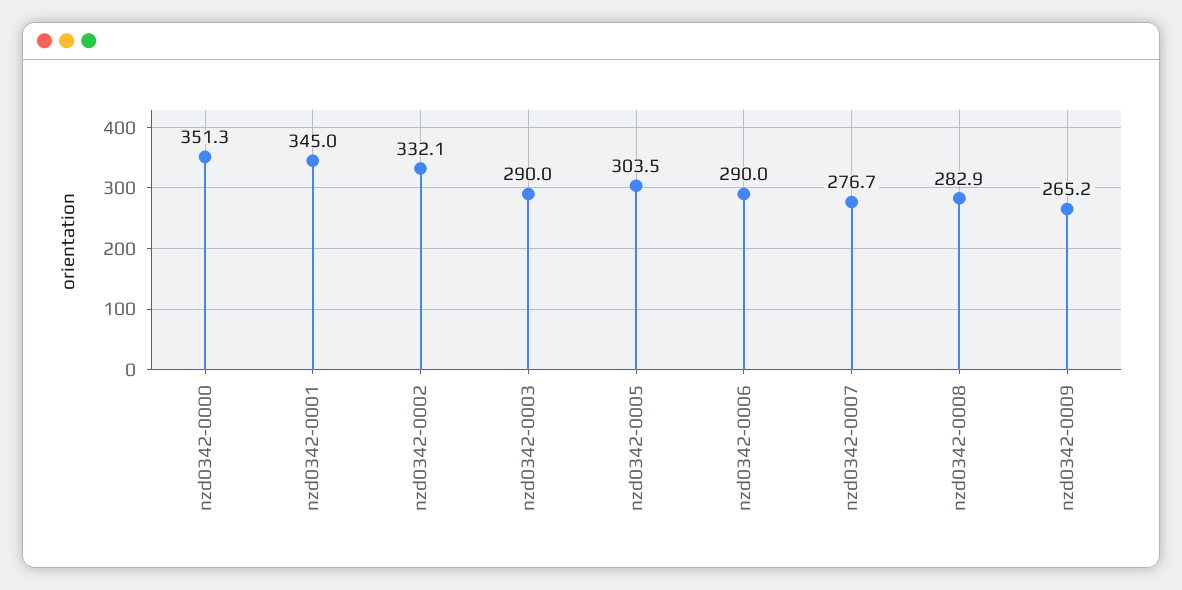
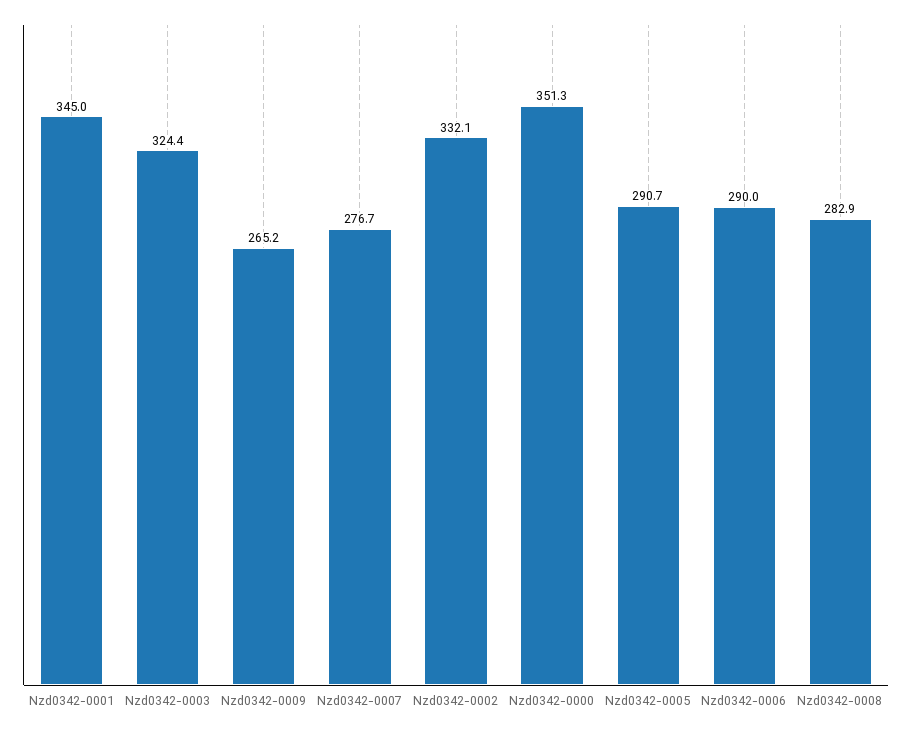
  {
    "nzd0342-0000": 351.3,
    "nzd0342-0001": 345,
    "nzd0342-0002": 332.1,
-   "nzd0342-0003": 290,
+   "nzd0342-0003": 324.4,
-   "nzd0342-0005": 303.5,
+   "nzd0342-0005": 290.7,
    "nzd0342-0006": 290,
    "nzd0342-0007": 276.7,
    "nzd0342-0008": 282.9,
    "nzd0342-0009": 265.2
  }

